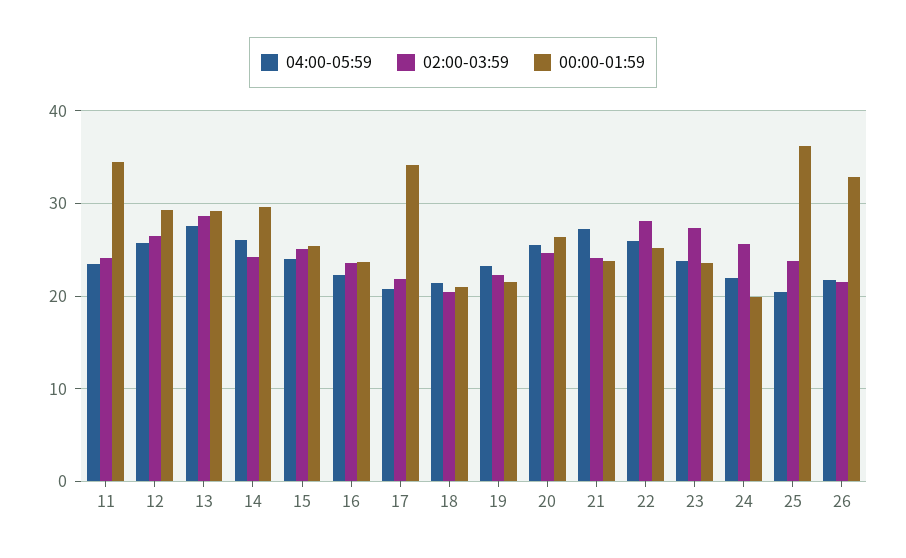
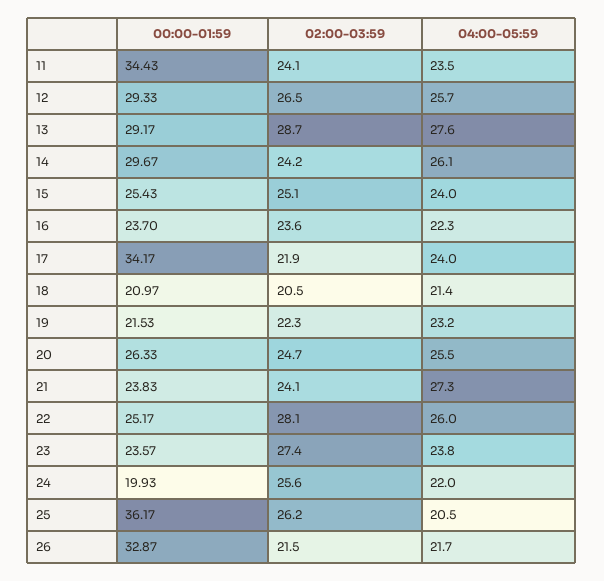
  {
    "04:00-05:59": {
      "11": 23.5,
      "12": 25.7,
      "13": 27.6,
      "14": 26.1,
      "15": 24,
      "16": 22.3,
-     "17": 21,
+     "17": 24,
      "18": 21.4,
      "19": 23.2,
      "20": 25.5,
      "21": 27.3,
      "22": 26,
      "23": 23.8,
      "24": 22,
      "25": 20.5,
      "26": 21.7
    },
    "02:00-03:59": {
      "11": 24.1,
      "12": 26.5,
      "13": 28.7,
      "14": 24.2,
      "15": 25.1,
      "16": 23.6,
      "17": 21.9,
      "18": 20.5,
      "19": 22.3,
      "20": 24.7,
      "21": 24.1,
      "22": 28.1,
      "23": 27.4,
      "24": 25.6,
-     "25": 24,
+     "25": 26.2,
      "26": 21.5
    },
    "00:00-01:59": {
      "11": 34.43,
      "12": 29.33,
      "13": 29.17,
      "14": 29.67,
      "15": 25.43,
      "16": 23.7,
      "17": 34.17,
      "18": 20.97,
      "19": 21.53,
      "20": 26.33,
      "21": 23.83,
      "22": 25.17,
      "23": 23.57,
      "24": 19.93,
      "25": 36.17,
      "26": 32.87
    }
  }

